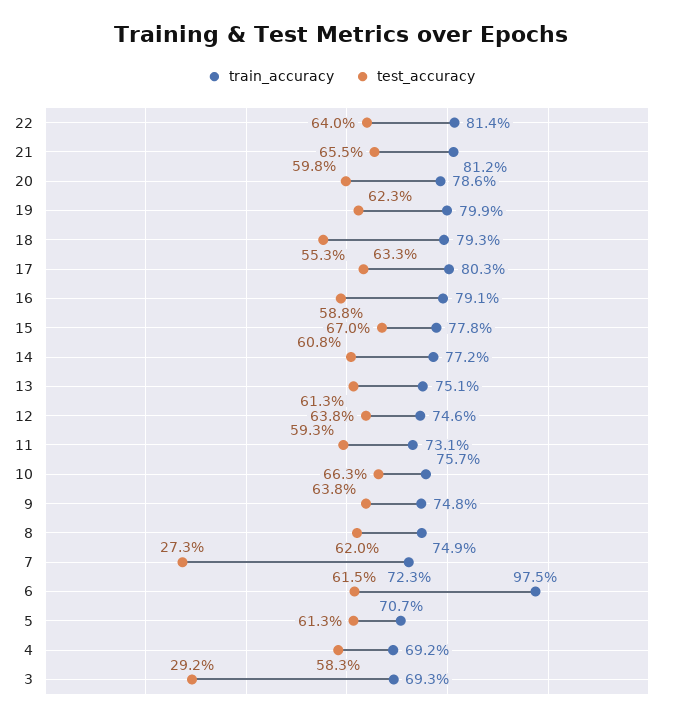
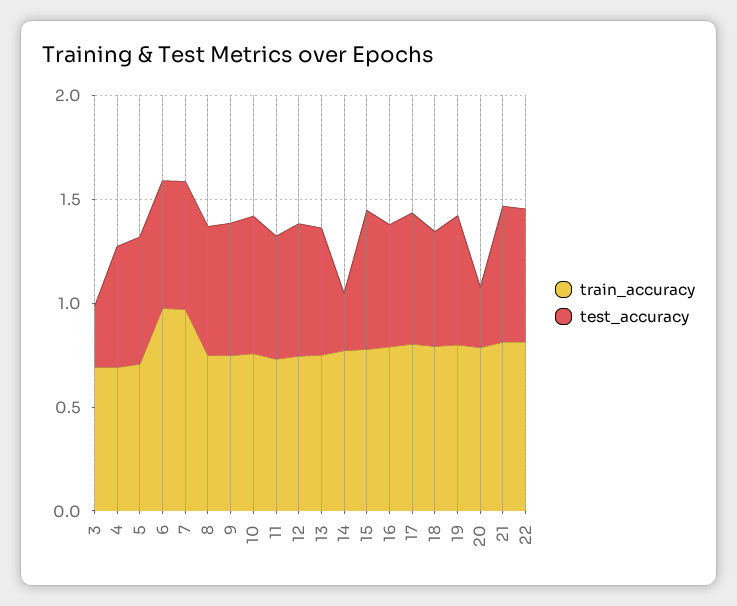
  {
    "train_accuracy": {
      "22": 0.814,
      "21": 0.812,
      "20": 0.786,
      "19": 0.799,
      "18": 0.793,
      "17": 0.803,
      "16": 0.791,
      "15": 0.778,
      "14": 0.772,
      "13": 0.751,
      "12": 0.746,
      "11": 0.731,
      "10": 0.757,
      "9": 0.748,
      "8": 0.749,
-     "7": 0.723,
+     "7": 1,
      "6": 0.975,
      "5": 0.707,
      "4": 0.692,
      "3": 0.693
    },
    "test_accuracy": {
      "22": 0.64,
      "21": 0.655,
-     "20": 0.598,
+     "20": 0.3,
      "19": 0.623,
      "18": 0.553,
      "17": 0.633,
      "16": 0.588,
      "15": 0.67,
-     "14": 0.608,
+     "14": 0.3,
      "13": 0.613,
      "12": 0.638,
      "11": 0.593,
      "10": 0.663,
      "9": 0.638,
      "8": 0.62,
-     "7": 0.273,
+     "7": 0.6,
      "6": 0.615,
      "5": 0.613,
      "4": 0.583,
      "3": 0.292
    }
  }

